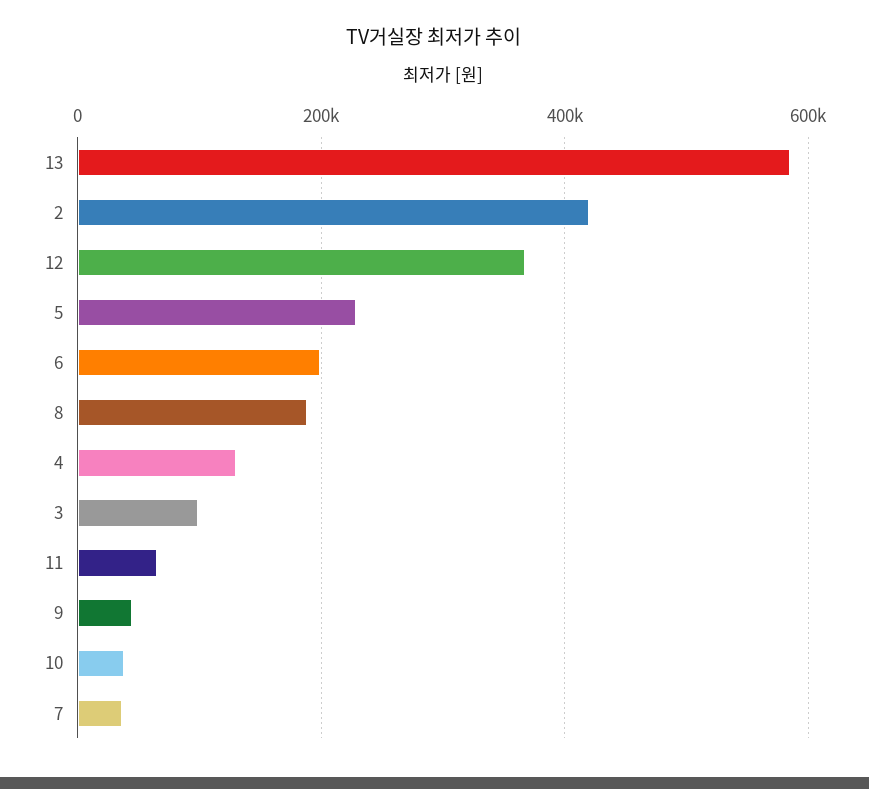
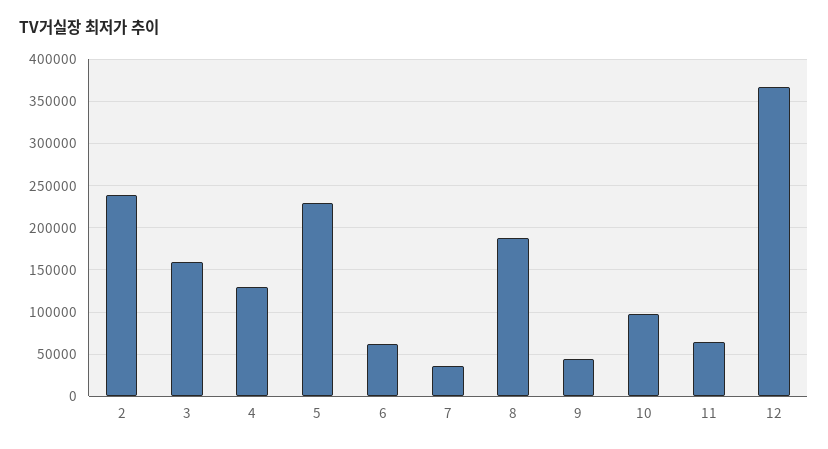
  {
-   "13": 580000,
-   "2": 420000,
+   "2": 240000,
    "12": 370000,
    "5": 230000,
-   "6": 200000,
+   "6": 60000,
    "8": 190000,
    "4": 130000,
-   "3": 100000,
+   "3": 160000,
    "11": 60000,
    "9": 40000,
-   "10": 40000,
+   "10": 100000,
    "7": 40000
  }

